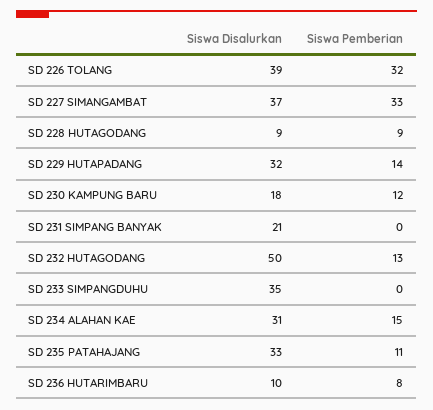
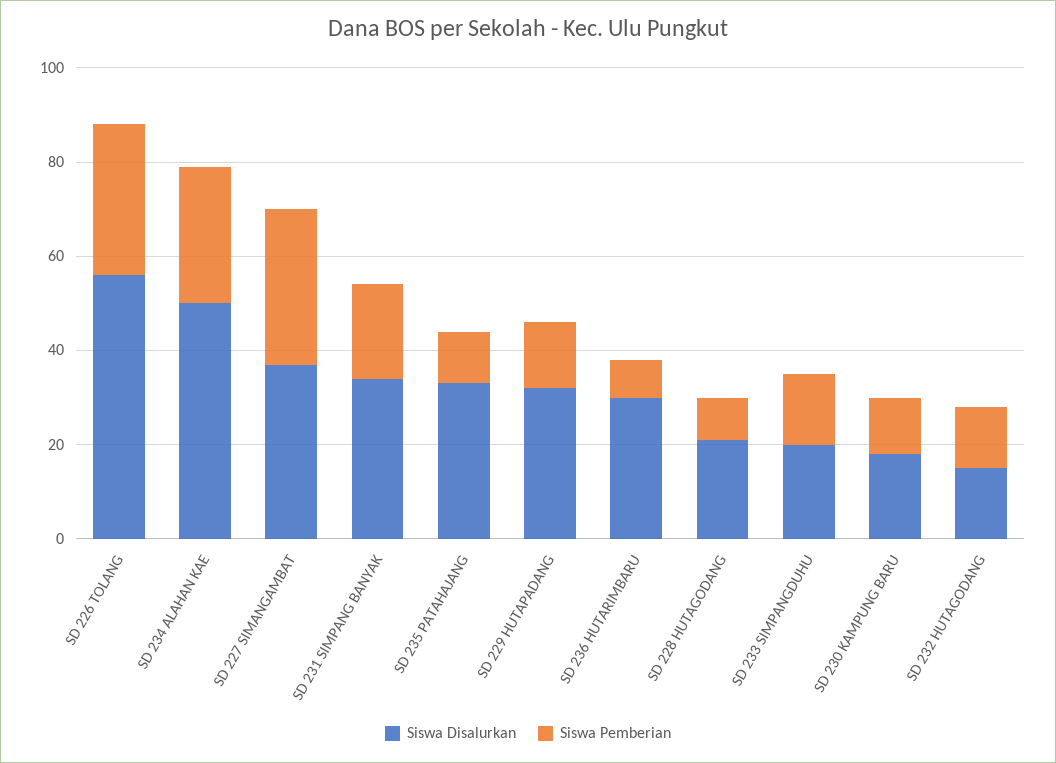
  {
    "Siswa Disalurkan": {
-     "SD 226 TOLANG": 39,
+     "SD 226 TOLANG": 55,
      "SD 227 SIMANGAMBAT": 37,
-     "SD 228 HUTAGODANG": 9,
+     "SD 228 HUTAGODANG": 20,
      "SD 229 HUTAPADANG": 32,
      "SD 230 KAMPUNG BARU": 18,
-     "SD 231 SIMPANG BANYAK": 21,
+     "SD 231 SIMPANG BANYAK": 35,
-     "SD 232 HUTAGODANG": 50,
+     "SD 232 HUTAGODANG": 15,
-     "SD 233 SIMPANGDUHU": 35,
+     "SD 233 SIMPANGDUHU": 20,
-     "SD 234 ALAHAN KAE": 31,
+     "SD 234 ALAHAN KAE": 50,
      "SD 235 PATAHAJANG": 33,
-     "SD 236 HUTARIMBARU": 10
+     "SD 236 HUTARIMBARU": 30
    },
    "Siswa Pemberian": {
      "SD 226 TOLANG": 32,
      "SD 227 SIMANGAMBAT": 33,
      "SD 228 HUTAGODANG": 9,
      "SD 229 HUTAPADANG": 14,
      "SD 230 KAMPUNG BARU": 12,
-     "SD 231 SIMPANG BANYAK": 0,
+     "SD 231 SIMPANG BANYAK": 20,
      "SD 232 HUTAGODANG": 13,
-     "SD 233 SIMPANGDUHU": 0,
+     "SD 233 SIMPANGDUHU": 15,
-     "SD 234 ALAHAN KAE": 15,
+     "SD 234 ALAHAN KAE": 30,
      "SD 235 PATAHAJANG": 11,
      "SD 236 HUTARIMBARU": 8
    }
  }

